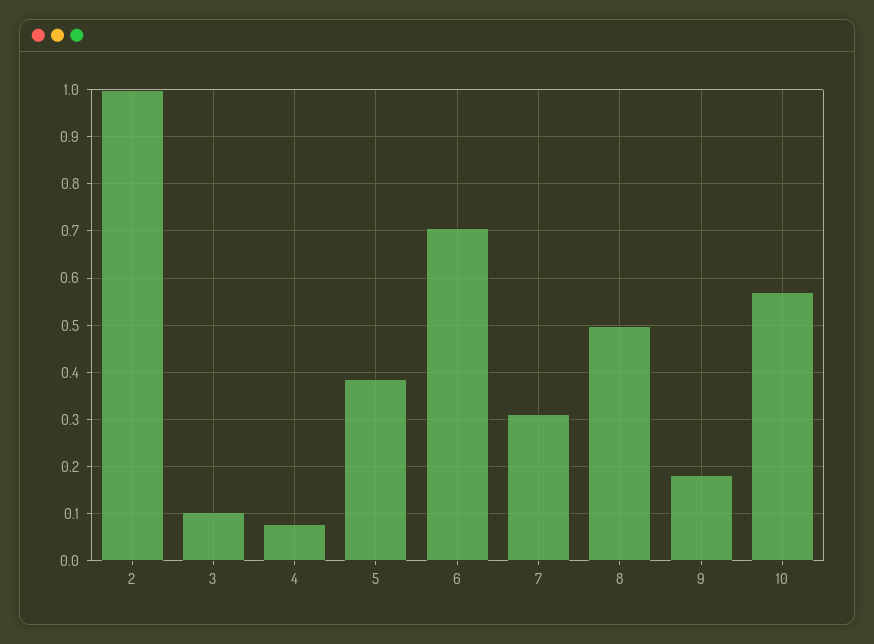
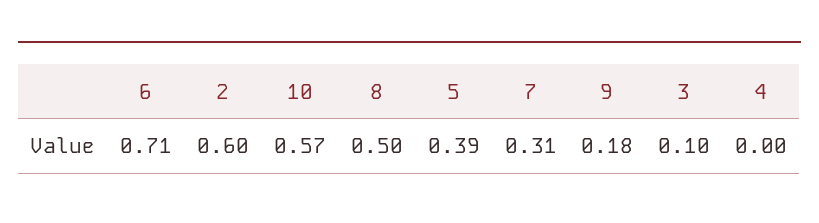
  {
-   "2": 1,
+   "2": 0.6,
    "3": 0.1,
-   "4": 0.08,
+   "4": 0,
    "5": 0.39,
    "6": 0.71,
    "7": 0.31,
    "8": 0.5,
    "9": 0.18,
    "10": 0.57
  }

